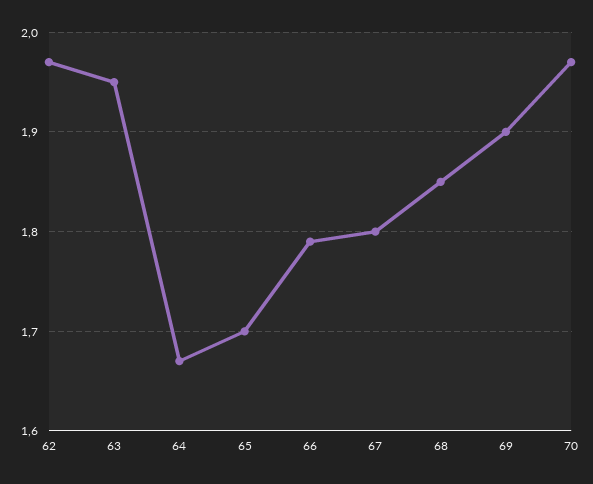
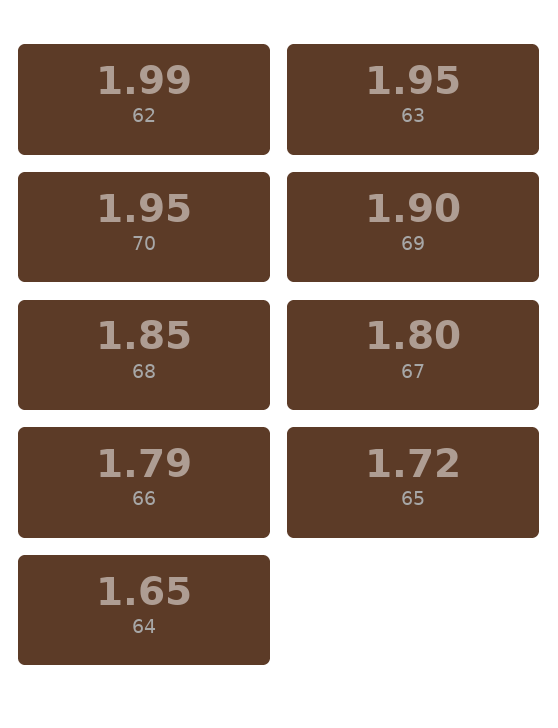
  {
-   "62": 1.97,
+   "62": 1.99,
    "63": 1.95,
-   "64": 1.67,
+   "64": 1.65,
-   "65": 1.7,
+   "65": 1.72,
    "66": 1.79,
    "67": 1.8,
    "68": 1.85,
    "69": 1.9,
-   "70": 1.97
+   "70": 1.95
  }

